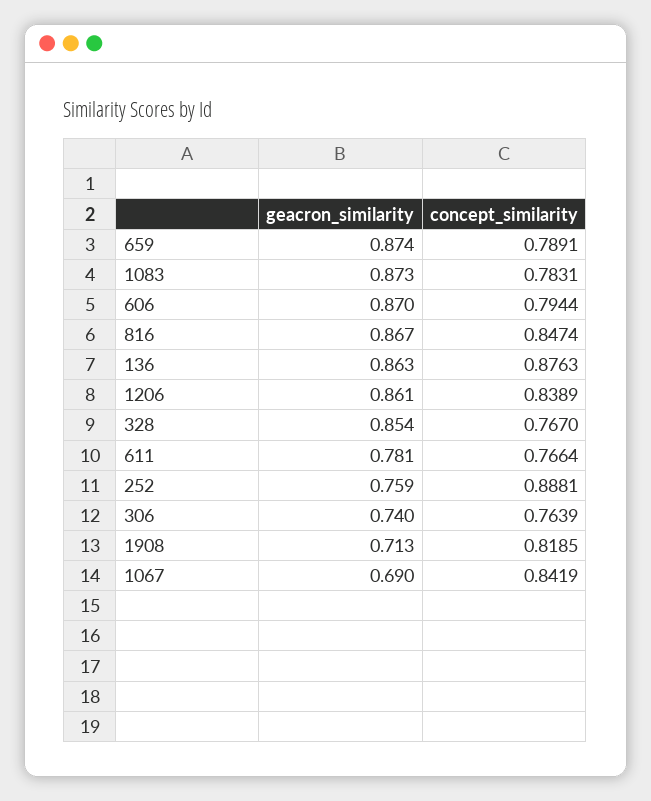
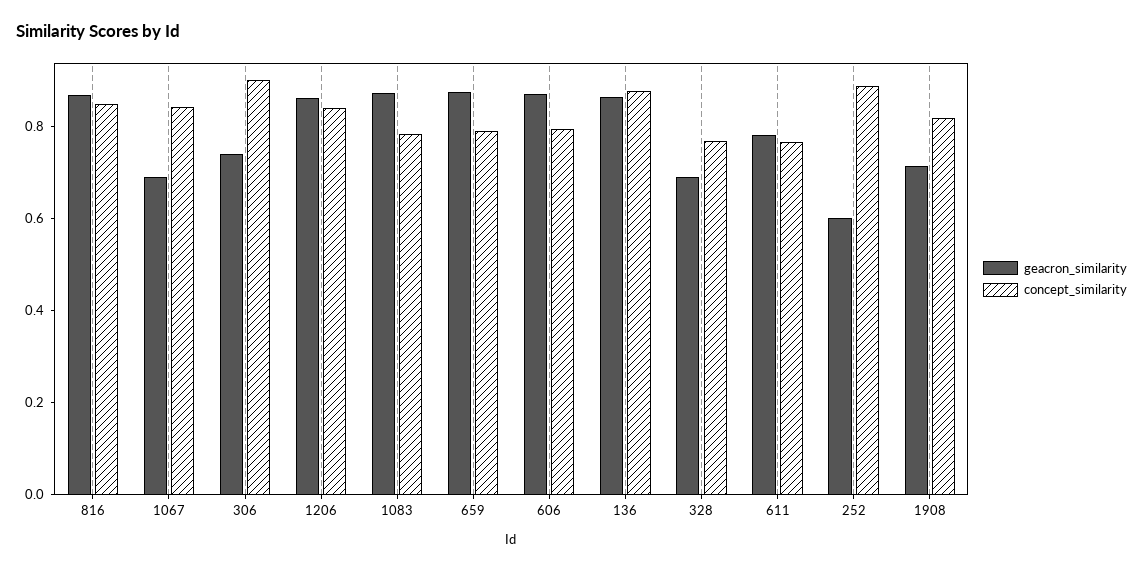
  {
    "geacron_similarity": {
      "659": 0.874,
      "1083": 0.873,
      "606": 0.87,
      "816": 0.867,
      "136": 0.863,
      "1206": 0.861,
-     "328": 0.854,
+     "328": 0.7,
      "611": 0.781,
-     "252": 0.759,
+     "252": 0.6,
      "306": 0.74,
      "1908": 0.713,
      "1067": 0.69
    },
    "concept_similarity": {
      "659": 0.7891,
      "1083": 0.7831,
      "606": 0.7944,
      "816": 0.8474,
      "136": 0.8763,
      "1206": 0.8389,
      "328": 0.767,
      "611": 0.7664,
      "252": 0.8881,
-     "306": 0.7639,
+     "306": 0.9,
      "1908": 0.8185,
      "1067": 0.8419
    }
  }

